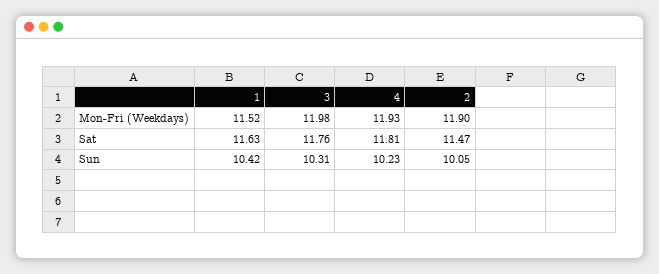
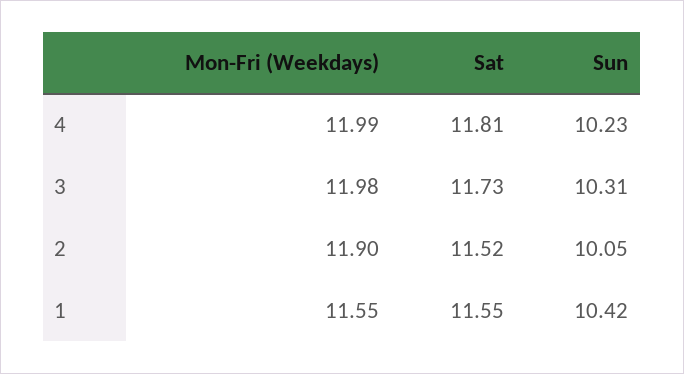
  {
    "1": {
-     "Mon-Fri (Weekdays)": 11.52,
+     "Mon-Fri (Weekdays)": 11.55,
-     "Sat": 11.63,
+     "Sat": 11.55,
      "Sun": 10.42
    },
    "3": {
      "Mon-Fri (Weekdays)": 11.98,
-     "Sat": 11.76,
+     "Sat": 11.73,
      "Sun": 10.31
    },
    "4": {
-     "Mon-Fri (Weekdays)": 11.93,
+     "Mon-Fri (Weekdays)": 11.99,
      "Sat": 11.81,
      "Sun": 10.23
    },
    "2": {
      "Mon-Fri (Weekdays)": 11.9,
-     "Sat": 11.47,
+     "Sat": 11.52,
      "Sun": 10.05
    }
  }

